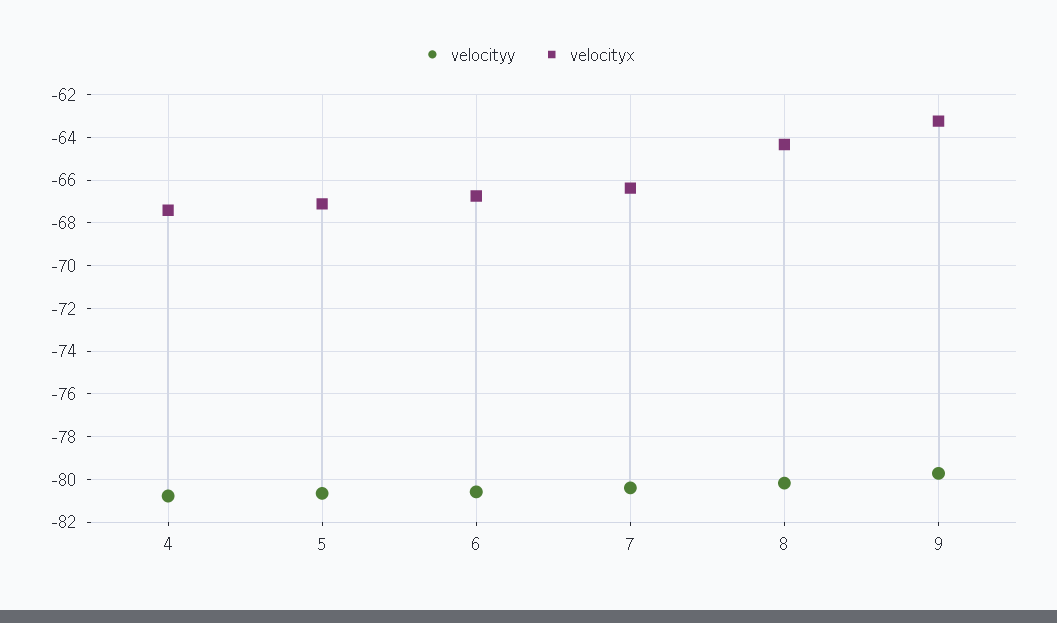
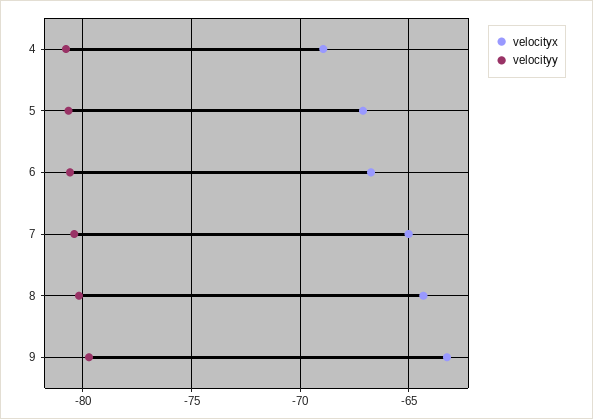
  {
    "velocityy": {
      "4": -81,
      "5": -80.5,
      "6": -80.5,
      "7": -80.5,
      "8": -80,
      "9": -79.5
    },
    "velocityx": {
-     "4": -67.5,
+     "4": -69,
      "5": -67,
      "6": -66.5,
-     "7": -66.5,
+     "7": -65,
      "8": -64.5,
      "9": -63
    }
  }

